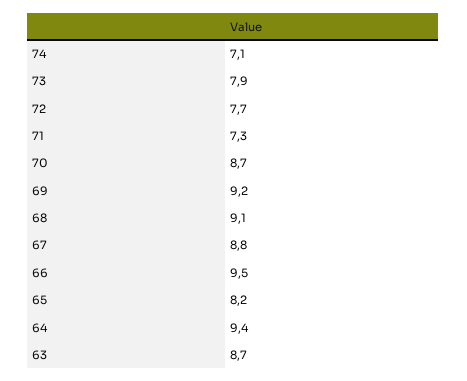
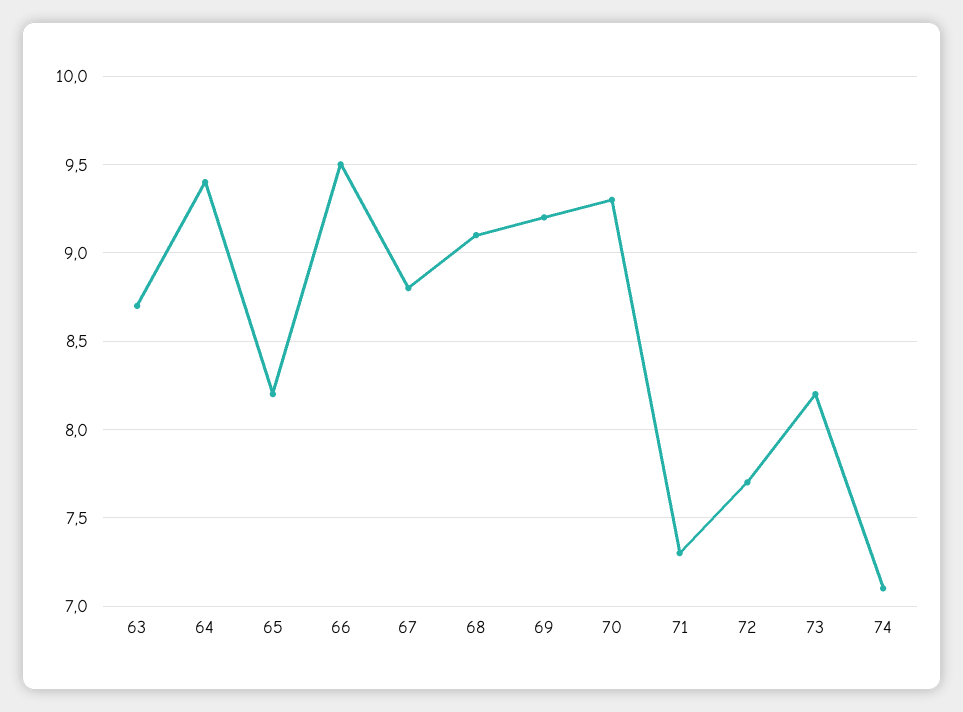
  {
    "74": 7.1,
-   "73": 7.9,
+   "73": 8.2,
    "72": 7.7,
    "71": 7.3,
-   "70": 8.7,
+   "70": 9.3,
    "69": 9.2,
    "68": 9.1,
    "67": 8.8,
    "66": 9.5,
    "65": 8.2,
    "64": 9.4,
    "63": 8.7
  }

